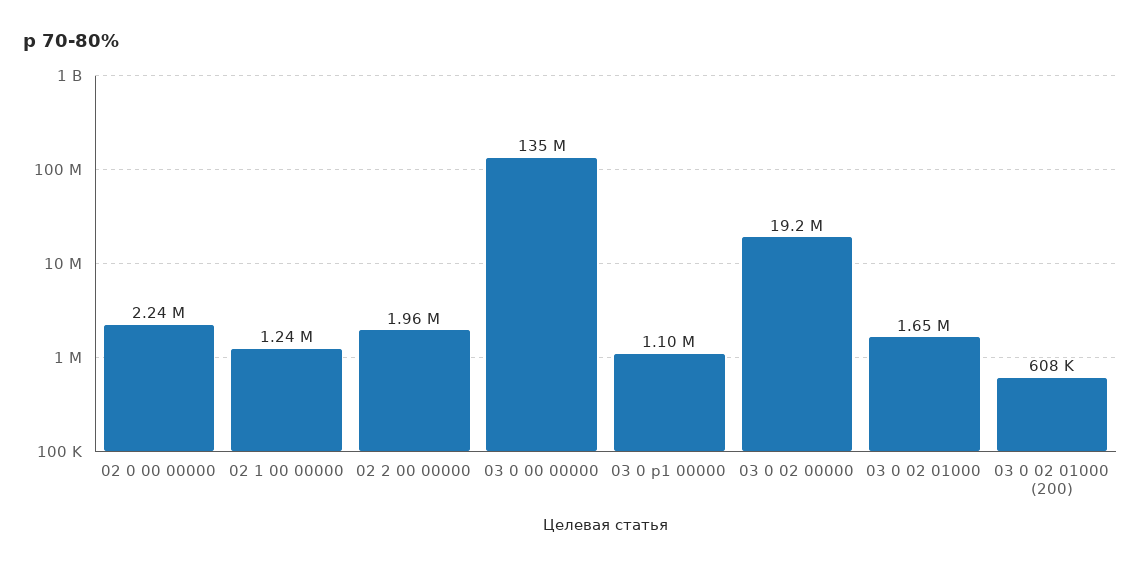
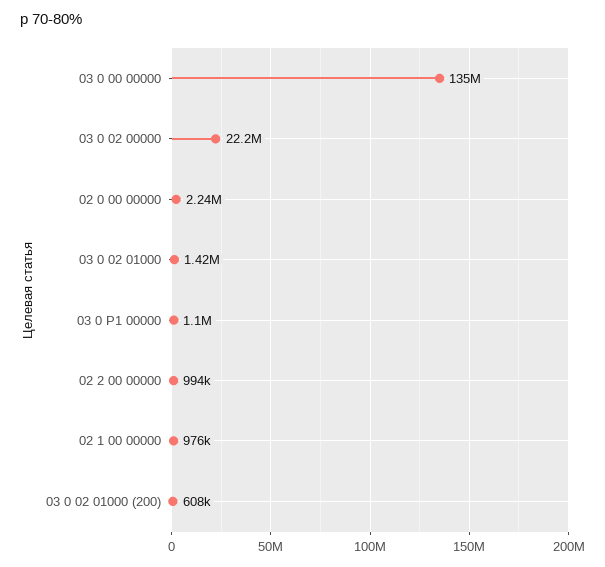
  {
    "02 0 00 00000": 2240000,
-   "02 1 00 00000": 1240000,
+   "02 1 00 00000": 976000,
-   "02 2 00 00000": 1960000,
+   "02 2 00 00000": 994000,
    "03 0 00 00000": 135000000,
    "03 0 p1 00000": 1100000,
-   "03 0 02 00000": 19200000,
+   "03 0 02 00000": 22200000,
-   "03 0 02 01000": 1650000,
+   "03 0 02 01000": 1420000,
    "03 0 02 01000 (200)": 608000
  }

